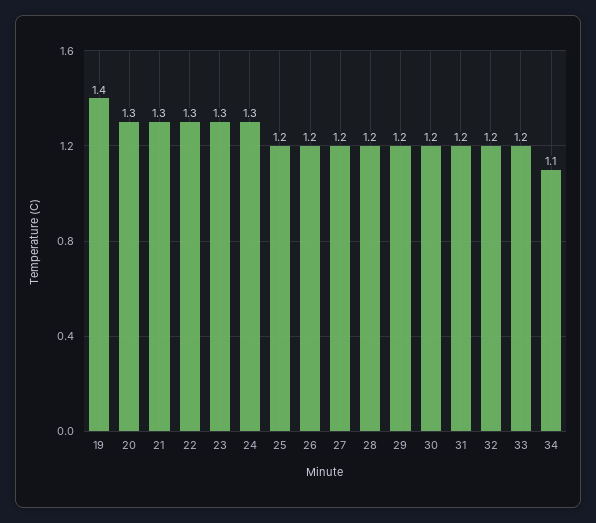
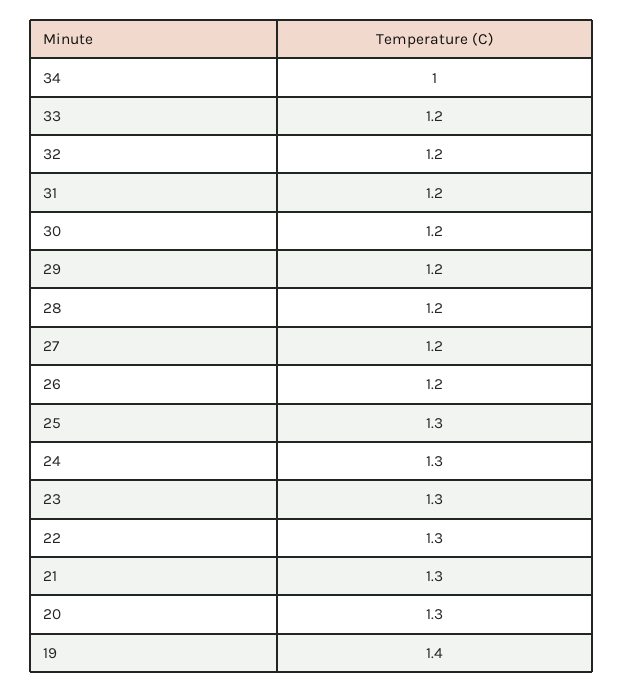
  {
    "19": 1.4,
    "20": 1.3,
    "21": 1.3,
    "22": 1.3,
    "23": 1.3,
    "24": 1.3,
-   "25": 1.2,
+   "25": 1.3,
    "26": 1.2,
    "27": 1.2,
    "28": 1.2,
    "29": 1.2,
    "30": 1.2,
    "31": 1.2,
    "32": 1.2,
    "33": 1.2,
-   "34": 1.1
+   "34": 1
  }

